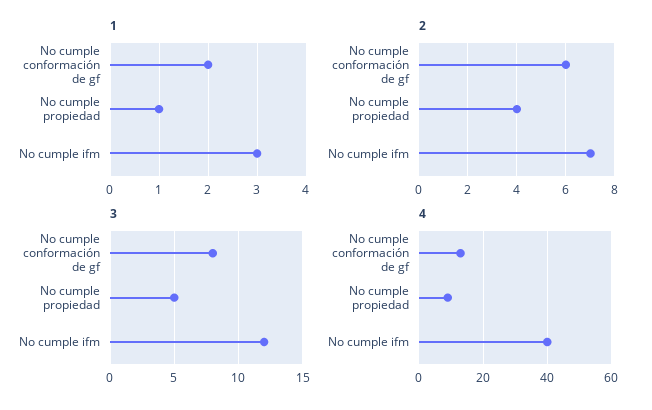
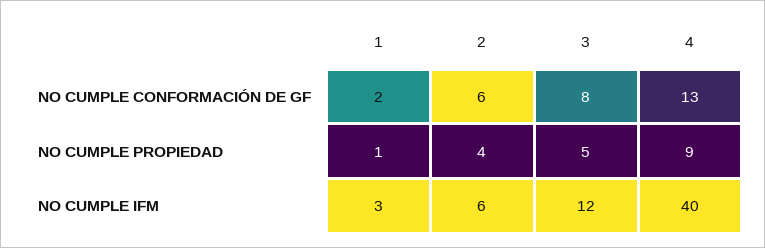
  {
    "1": {
      "No cumple conformación de gf": 2,
      "No cumple propiedad": 1,
      "No cumple ifm": 3
    },
    "2": {
      "No cumple conformación de gf": 6,
      "No cumple propiedad": 4,
-     "No cumple ifm": 7
+     "No cumple ifm": 6
    },
    "3": {
      "No cumple conformación de gf": 8,
      "No cumple propiedad": 5,
      "No cumple ifm": 12
    },
    "4": {
      "No cumple conformación de gf": 13,
      "No cumple propiedad": 9,
      "No cumple ifm": 40
    }
  }

